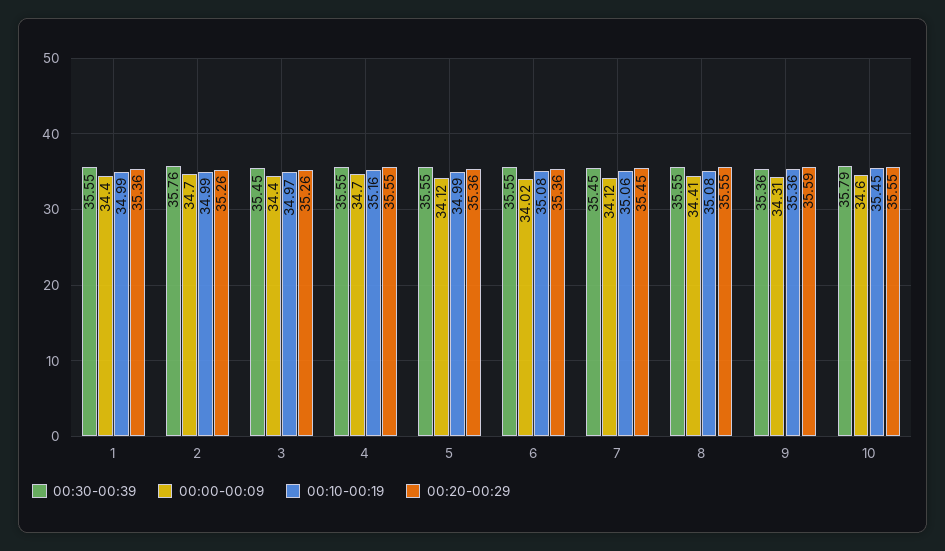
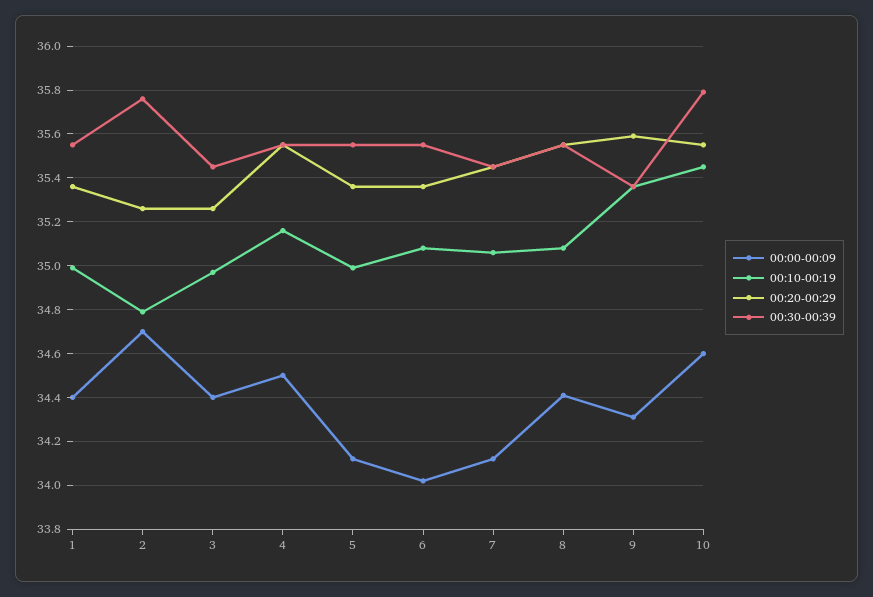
  {
    "00:30-00:39": {
      "1": 35.55,
      "2": 35.76,
      "3": 35.45,
      "4": 35.55,
      "5": 35.55,
      "6": 35.55,
      "7": 35.45,
      "8": 35.55,
      "9": 35.36,
      "10": 35.79
    },
    "00:00-00:09": {
      "1": 34.4,
      "2": 34.7,
      "3": 34.4,
-     "4": 34.7,
+     "4": 34.5,
      "5": 34.12,
      "6": 34.02,
      "7": 34.12,
      "8": 34.41,
      "9": 34.31,
      "10": 34.6
    },
    "00:10-00:19": {
      "1": 34.99,
-     "2": 34.99,
+     "2": 34.8,
      "3": 34.97,
      "4": 35.16,
      "5": 34.99,
      "6": 35.08,
      "7": 35.06,
      "8": 35.08,
      "9": 35.36,
      "10": 35.45
    },
    "00:20-00:29": {
      "1": 35.36,
      "2": 35.26,
      "3": 35.26,
      "4": 35.55,
      "5": 35.36,
      "6": 35.36,
      "7": 35.45,
      "8": 35.55,
      "9": 35.59,
      "10": 35.55
    }
  }

